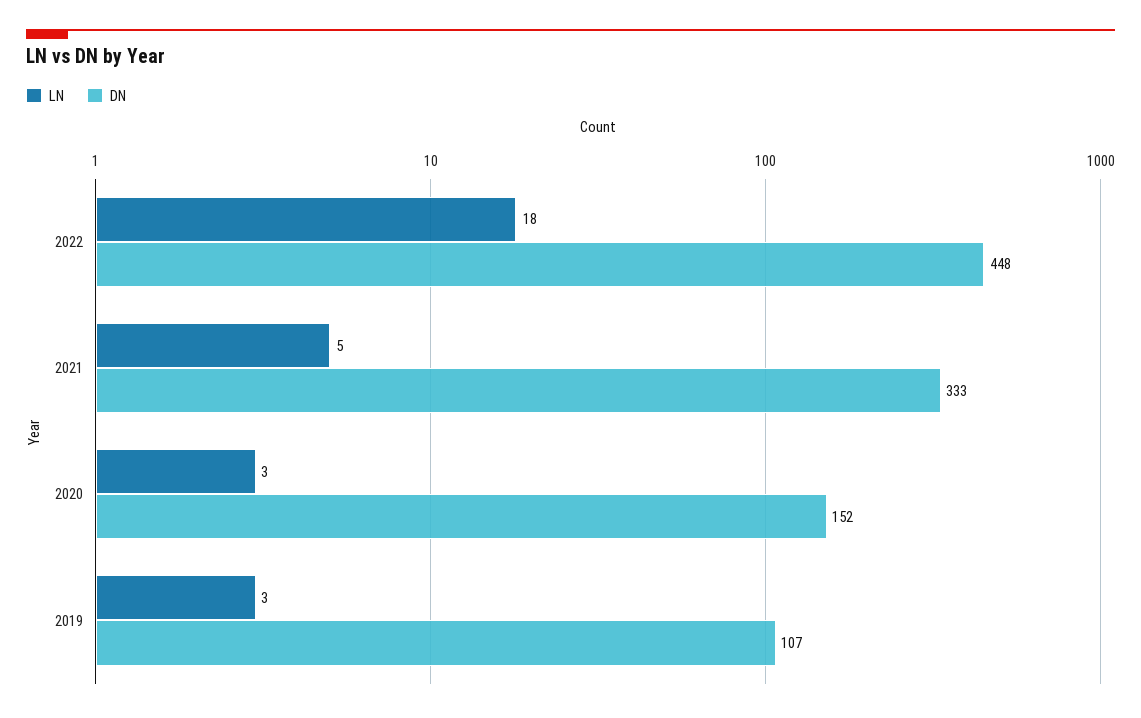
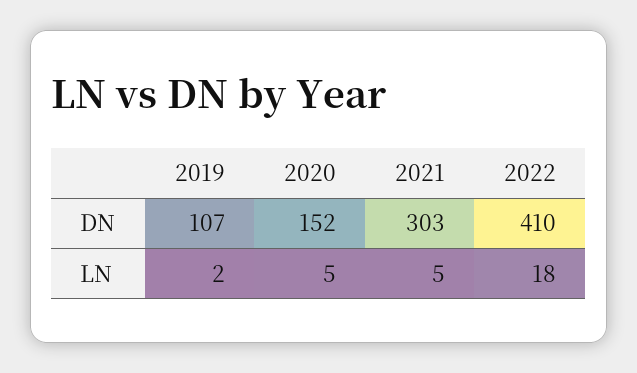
  {
    "LN": {
      "2022": 18,
      "2021": 5,
-     "2020": 3,
+     "2020": 5,
-     "2019": 3
+     "2019": 2
    },
    "DN": {
-     "2022": 448,
+     "2022": 410,
-     "2021": 333,
+     "2021": 303,
      "2020": 152,
      "2019": 107
    }
  }

